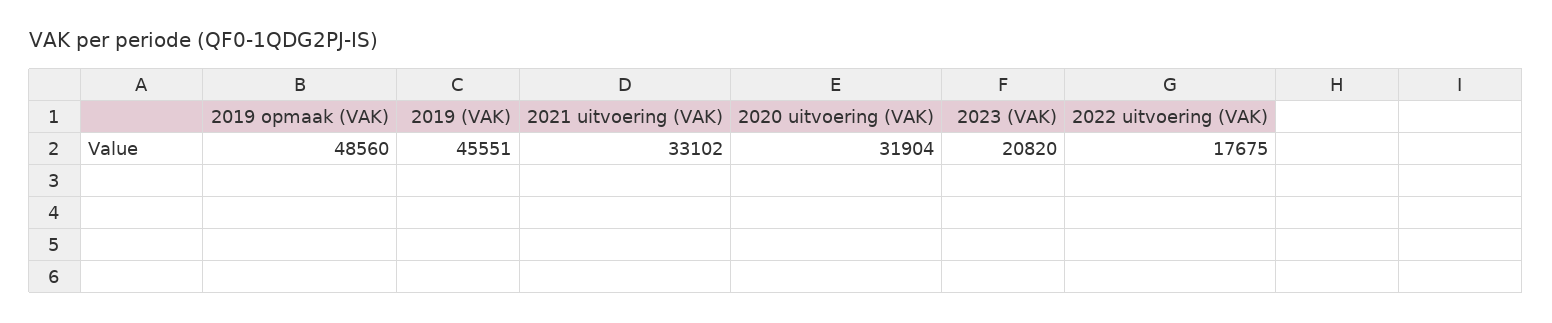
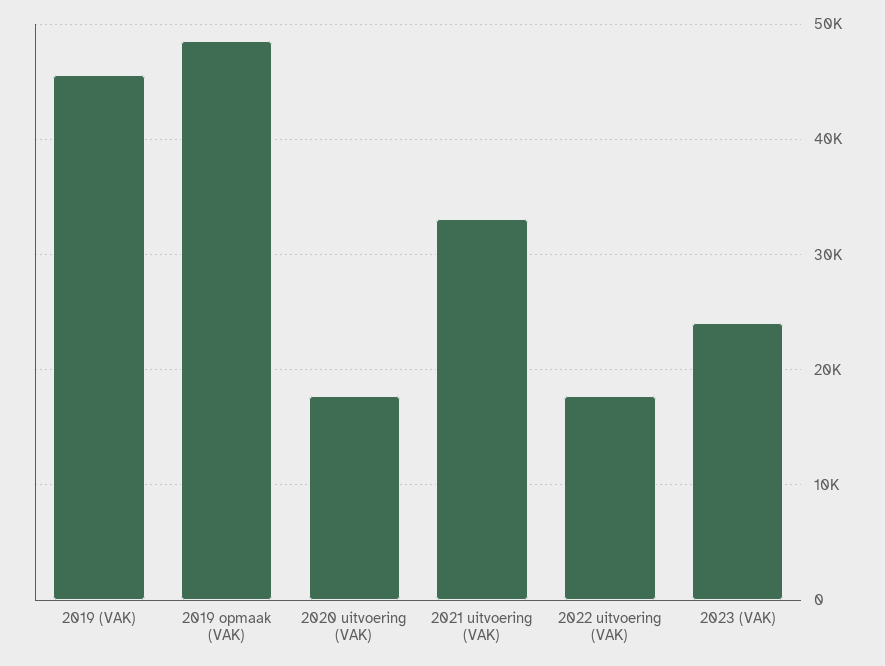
  {
    "2019 opmaak (VAK)": 48560,
    "2019 (VAK)": 45551,
    "2021 uitvoering (VAK)": 33102,
-   "2020 uitvoering (VAK)": 31904,
+   "2020 uitvoering (VAK)": 18000,
-   "2023 (VAK)": 20820,
+   "2023 (VAK)": 24000,
    "2022 uitvoering (VAK)": 17675
  }

